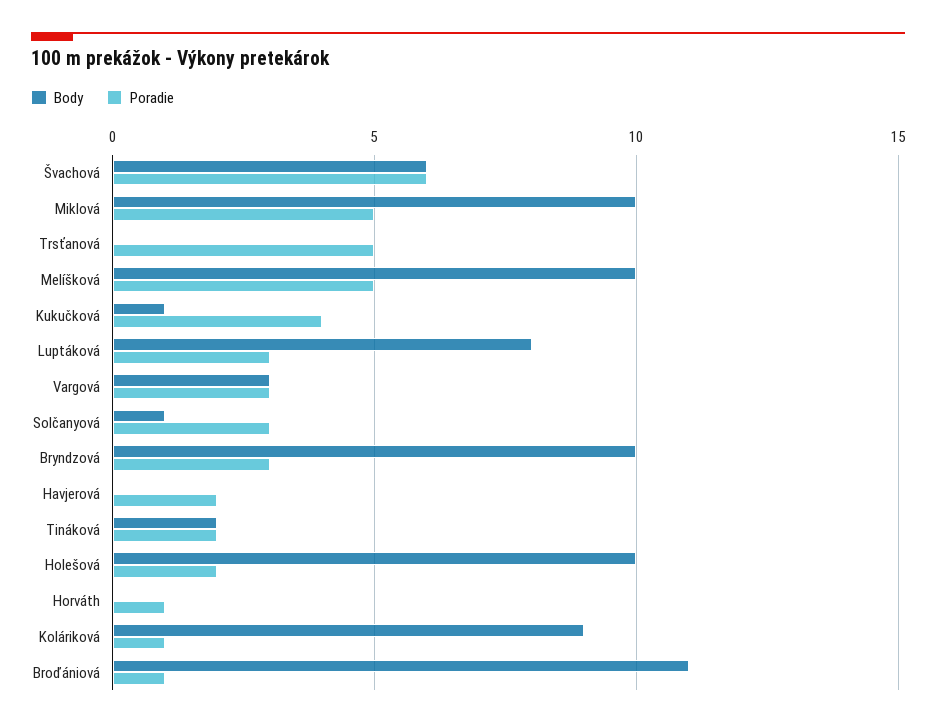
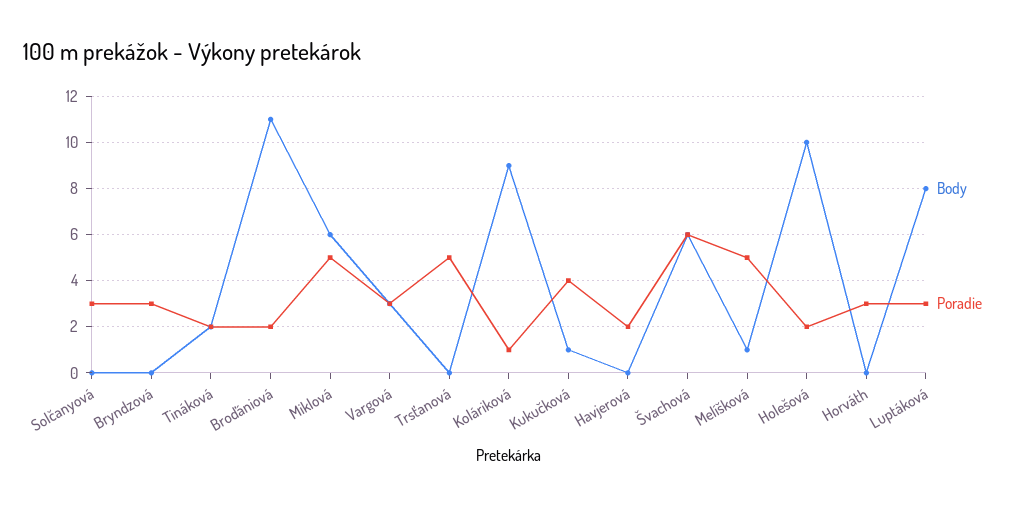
  {
    "Body": {
      "Švachová": 6,
-     "Miklová": 10,
+     "Miklová": 6,
      "Trsťanová": 0,
-     "Melíšková": 10,
+     "Melíšková": 1,
      "Kukučková": 1,
      "Luptáková": 8,
      "Vargová": 3,
-     "Solčanyová": 1,
+     "Solčanyová": 0,
-     "Bryndzová": 10,
+     "Bryndzová": 0,
      "Havjerová": 0,
      "Tináková": 2,
      "Holešová": 10,
      "Horváth": 0,
      "Koláriková": 9,
      "Broďániová": 11
    },
    "Poradie": {
      "Švachová": 6,
      "Miklová": 5,
      "Trsťanová": 5,
      "Melíšková": 5,
      "Kukučková": 4,
      "Luptáková": 3,
      "Vargová": 3,
      "Solčanyová": 3,
      "Bryndzová": 3,
      "Havjerová": 2,
      "Tináková": 2,
      "Holešová": 2,
-     "Horváth": 1,
+     "Horváth": 3,
      "Koláriková": 1,
-     "Broďániová": 1
+     "Broďániová": 2
    }
  }

